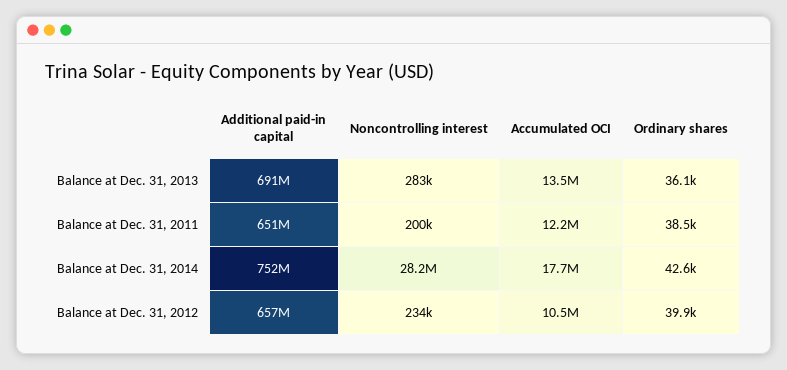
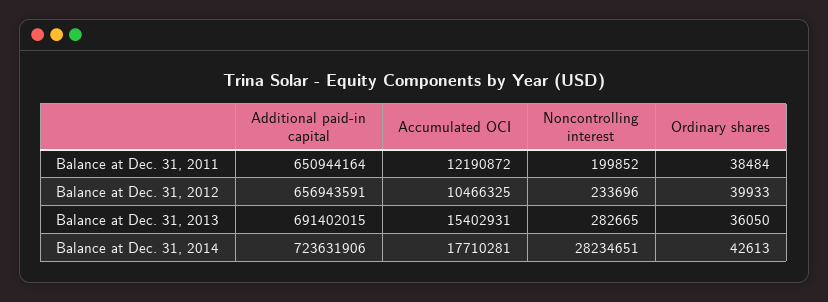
  {
    "Additional paid-in capital": {
      "Balance at Dec. 31, 2013": 691402015,
      "Balance at Dec. 31, 2011": 650944164,
-     "Balance at Dec. 31, 2014": 752000000,
+     "Balance at Dec. 31, 2014": 723631906,
      "Balance at Dec. 31, 2012": 656943591
    },
    "Noncontrolling interest": {
      "Balance at Dec. 31, 2013": 282665,
      "Balance at Dec. 31, 2011": 199852,
      "Balance at Dec. 31, 2014": 28234651,
      "Balance at Dec. 31, 2012": 233696
    },
    "Accumulated OCI": {
-     "Balance at Dec. 31, 2013": 13500000,
+     "Balance at Dec. 31, 2013": 15402931,
      "Balance at Dec. 31, 2011": 12190872,
      "Balance at Dec. 31, 2014": 17710281,
      "Balance at Dec. 31, 2012": 10466325
    },
    "Ordinary shares": {
      "Balance at Dec. 31, 2013": 36050,
      "Balance at Dec. 31, 2011": 38484,
      "Balance at Dec. 31, 2014": 42613,
      "Balance at Dec. 31, 2012": 39933
    }
  }

